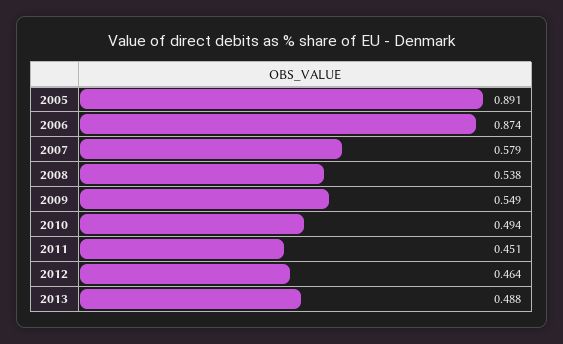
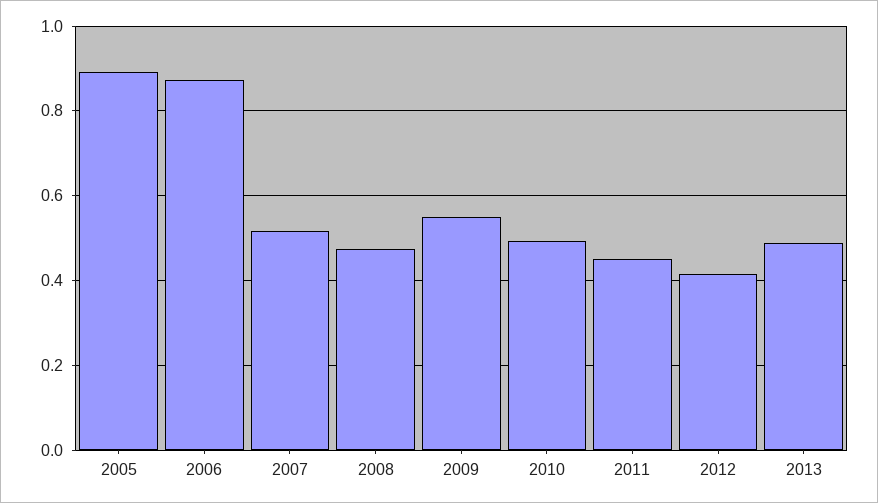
  {
    "2005": 0.891,
    "2006": 0.874,
-   "2007": 0.579,
+   "2007": 0.52,
-   "2008": 0.538,
+   "2008": 0.48,
    "2009": 0.549,
    "2010": 0.494,
    "2011": 0.451,
-   "2012": 0.464,
+   "2012": 0.42,
    "2013": 0.488
  }

